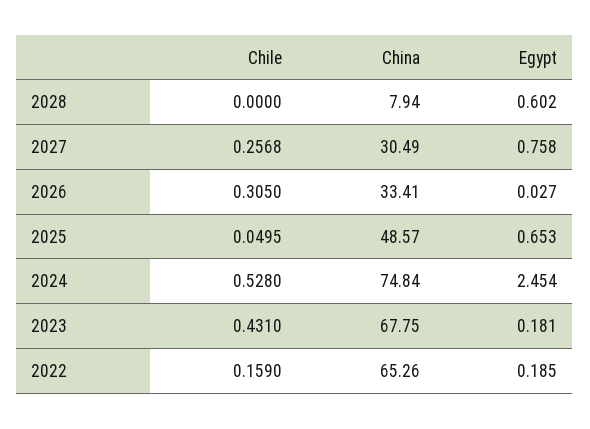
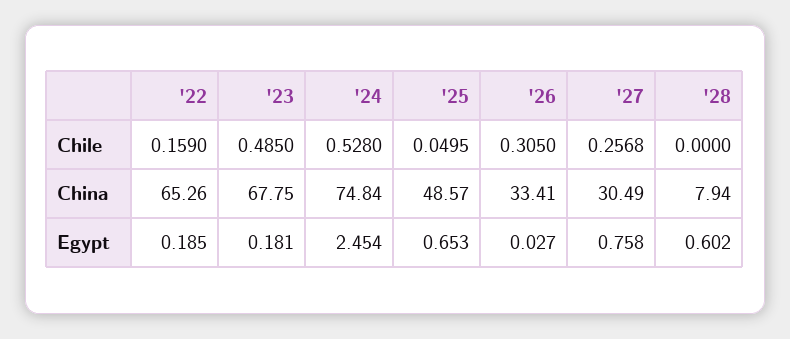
  {
    "Chile": {
      "2028": 0,
      "2027": 0.2568,
      "2026": 0.305,
      "2025": 0.0495,
      "2024": 0.528,
-     "2023": 0.431,
+     "2023": 0.485,
      "2022": 0.159
    },
    "China": {
      "2028": 7.94,
      "2027": 30.49,
      "2026": 33.41,
      "2025": 48.57,
      "2024": 74.84,
      "2023": 67.75,
      "2022": 65.26
    },
    "Egypt": {
      "2028": 0.602,
      "2027": 0.758,
      "2026": 0.027,
      "2025": 0.653,
      "2024": 2.454,
      "2023": 0.181,
      "2022": 0.185
    }
  }

